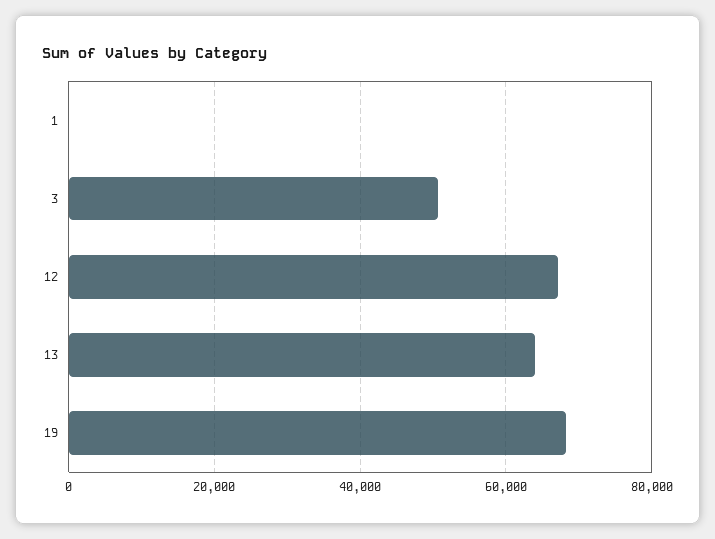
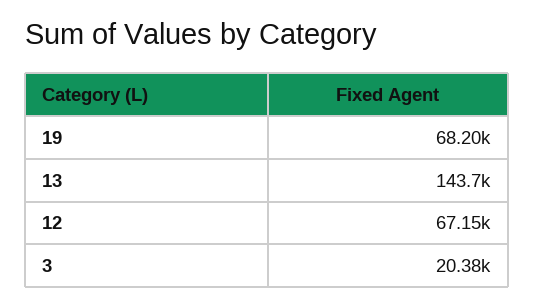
  {
-   "1": 0,
-   "3": 50000,
+   "3": 20380,
    "12": 67150,
-   "13": 64000,
+   "13": 143700,
    "19": 68200
  }

